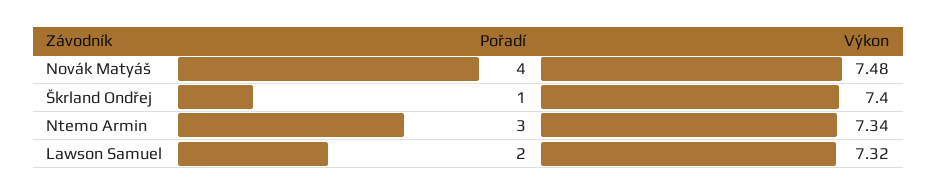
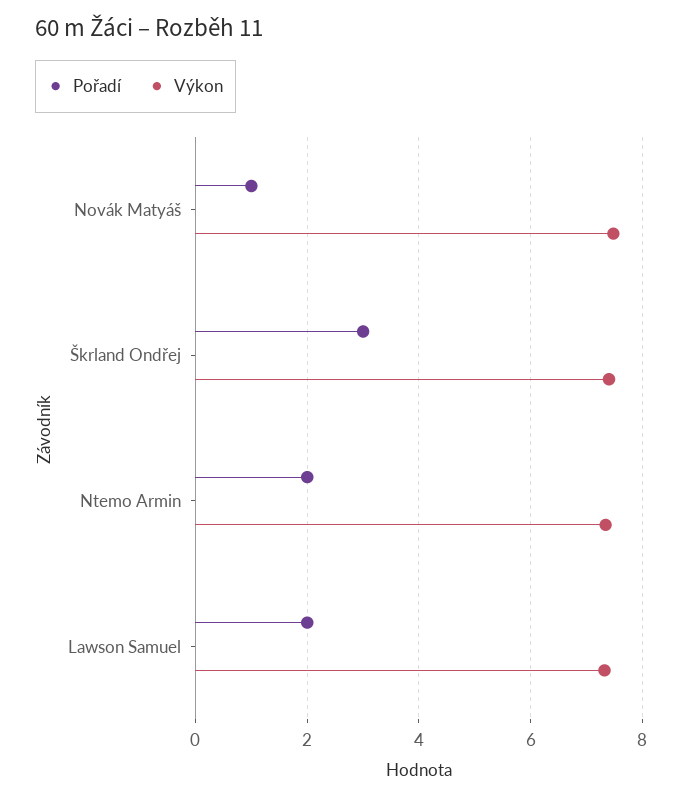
  {
    "Pořadí": {
-     "Novák Matyáš": 4,
+     "Novák Matyáš": 1,
-     "Škrland Ondřej": 1,
+     "Škrland Ondřej": 3,
-     "Ntemo Armin": 3,
+     "Ntemo Armin": 2,
      "Lawson Samuel": 2
    },
    "Výkon": {
      "Novák Matyáš": 7.48,
      "Škrland Ondřej": 7.4,
      "Ntemo Armin": 7.34,
      "Lawson Samuel": 7.32
    }
  }

